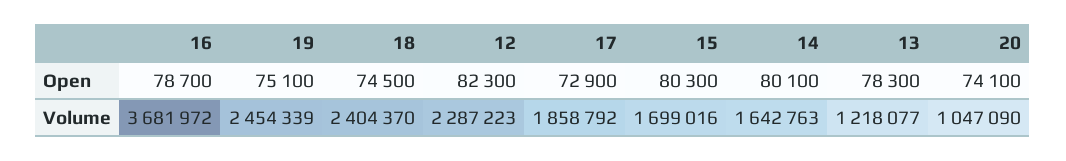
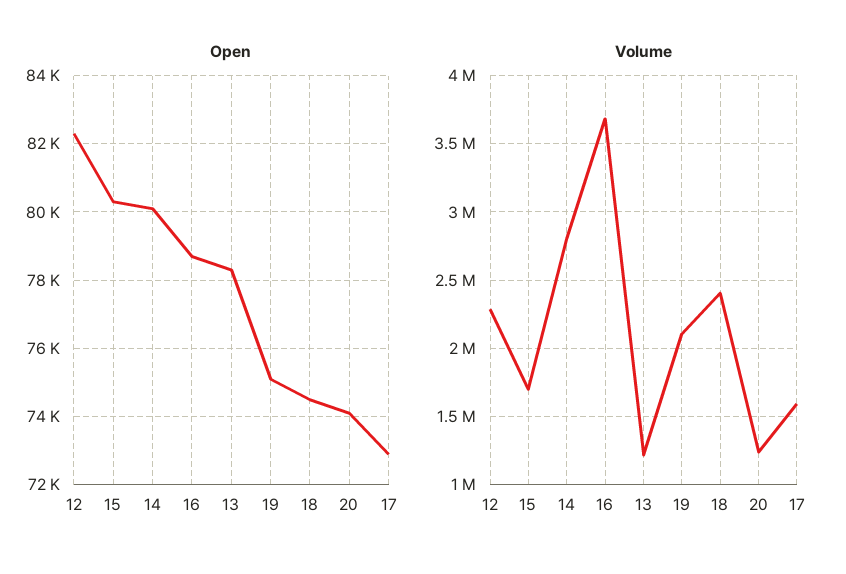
  {
    "Open": {
      "16": 78700,
      "19": 75100,
      "18": 74500,
      "12": 82300,
      "17": 72900,
      "15": 80300,
      "14": 80100,
      "13": 78300,
      "20": 74100
    },
    "Volume": {
      "16": 3681972,
-     "19": 2454339,
+     "19": 2100000,
      "18": 2404370,
      "12": 2287223,
-     "17": 1858792,
+     "17": 1600000,
      "15": 1699016,
-     "14": 1642763,
+     "14": 2800000,
      "13": 1218077,
-     "20": 1047090
+     "20": 1250000
    }
  }

